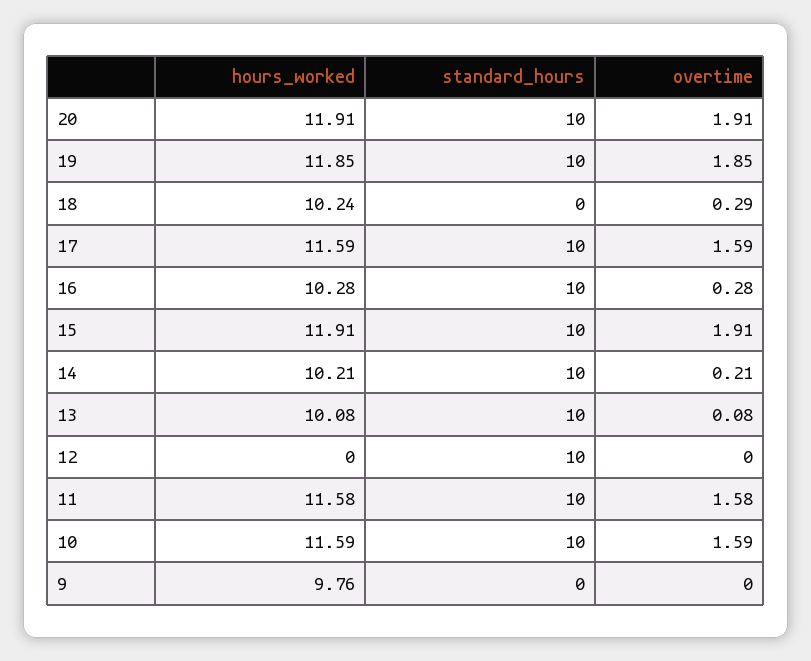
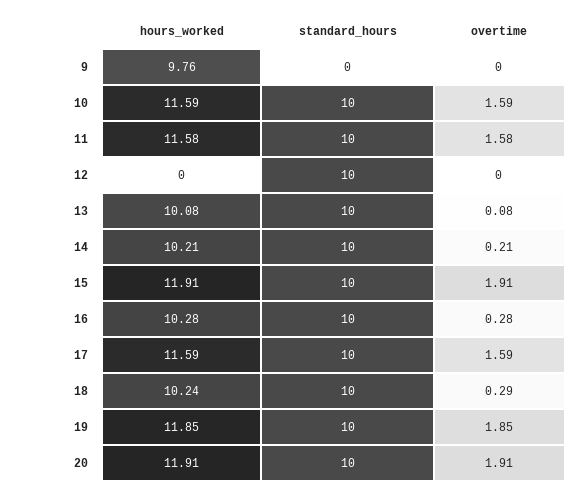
  {
    "hours_worked": {
      "20": 11.91,
      "19": 11.85,
      "18": 10.24,
      "17": 11.59,
      "16": 10.28,
      "15": 11.91,
      "14": 10.21,
      "13": 10.08,
      "12": 0,
      "11": 11.58,
      "10": 11.59,
      "9": 9.76
    },
    "standard_hours": {
      "20": 10,
      "19": 10,
-     "18": 0,
+     "18": 10,
      "17": 10,
      "16": 10,
      "15": 10,
      "14": 10,
      "13": 10,
      "12": 10,
      "11": 10,
      "10": 10,
      "9": 0
    },
    "overtime": {
      "20": 1.91,
      "19": 1.85,
      "18": 0.29,
      "17": 1.59,
      "16": 0.28,
      "15": 1.91,
      "14": 0.21,
      "13": 0.08,
      "12": 0,
      "11": 1.58,
      "10": 1.59,
      "9": 0
    }
  }

